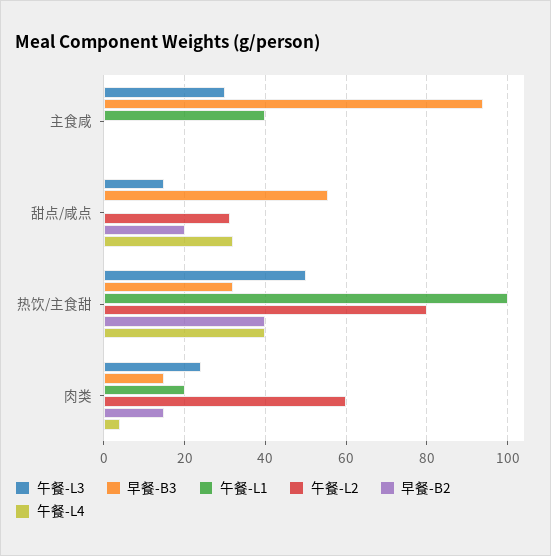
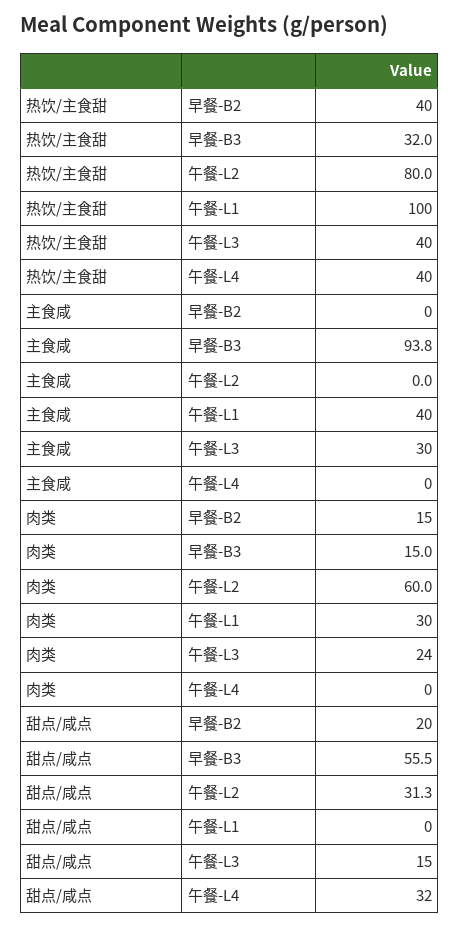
  {
    "午餐-L3": {
      "主食咸": 30,
      "甜点/咸点": 15,
-     "热饮/主食甜": 50,
+     "热饮/主食甜": 40,
      "肉类": 24
    },
    "早餐-B3": {
      "主食咸": 93.8,
      "甜点/咸点": 55.5,
      "热饮/主食甜": 32,
      "肉类": 15
    },
    "午餐-L1": {
      "主食咸": 40,
      "甜点/咸点": 0,
      "热饮/主食甜": 100,
-     "肉类": 20
+     "肉类": 30
    },
    "午餐-L2": {
      "主食咸": 0,
      "甜点/咸点": 31.3,
      "热饮/主食甜": 80,
      "肉类": 60
    },
    "早餐-B2": {
      "主食咸": 0,
      "甜点/咸点": 20,
      "热饮/主食甜": 40,
      "肉类": 15
    },
    "午餐-L4": {
      "主食咸": 0,
      "甜点/咸点": 32,
      "热饮/主食甜": 40,
-     "肉类": 4
+     "肉类": 0
    }
  }

